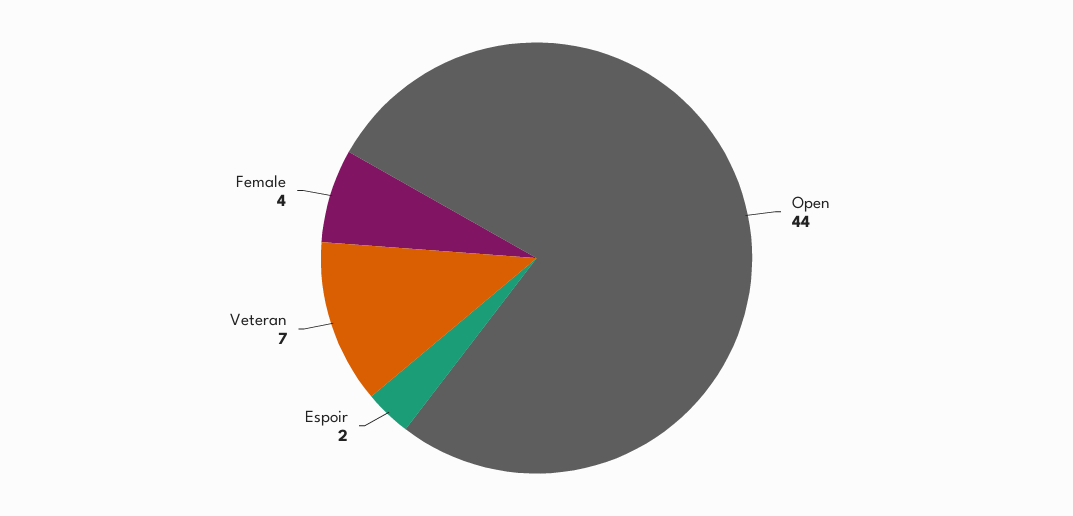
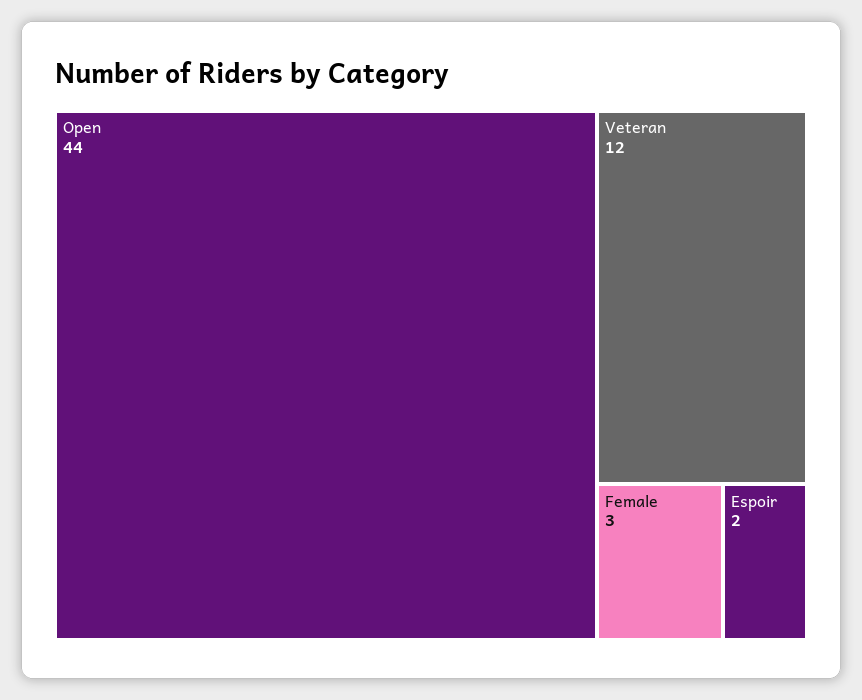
  {
    "Open": 44,
    "Espoir": 2,
-   "Veteran": 7,
+   "Veteran": 12,
-   "Female": 4
+   "Female": 3
  }

